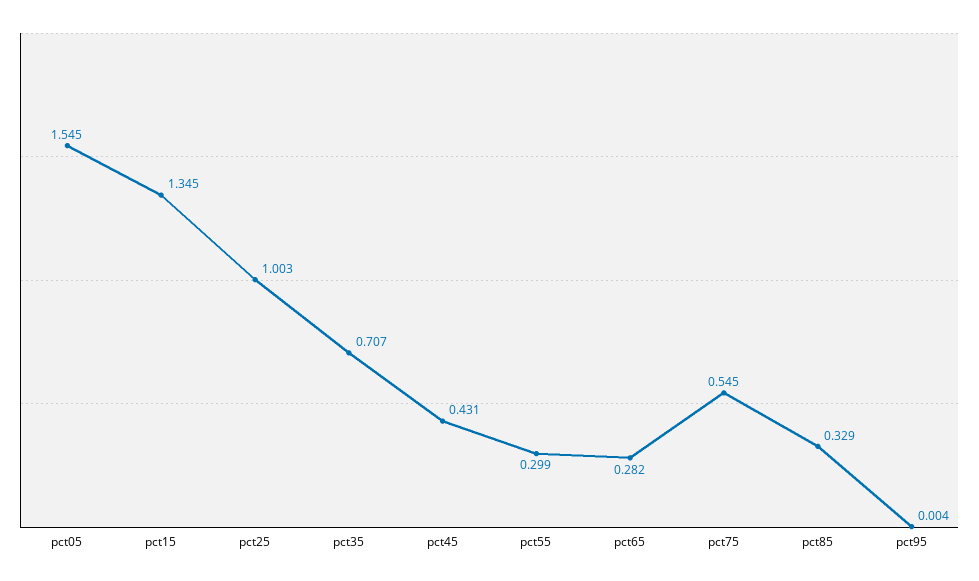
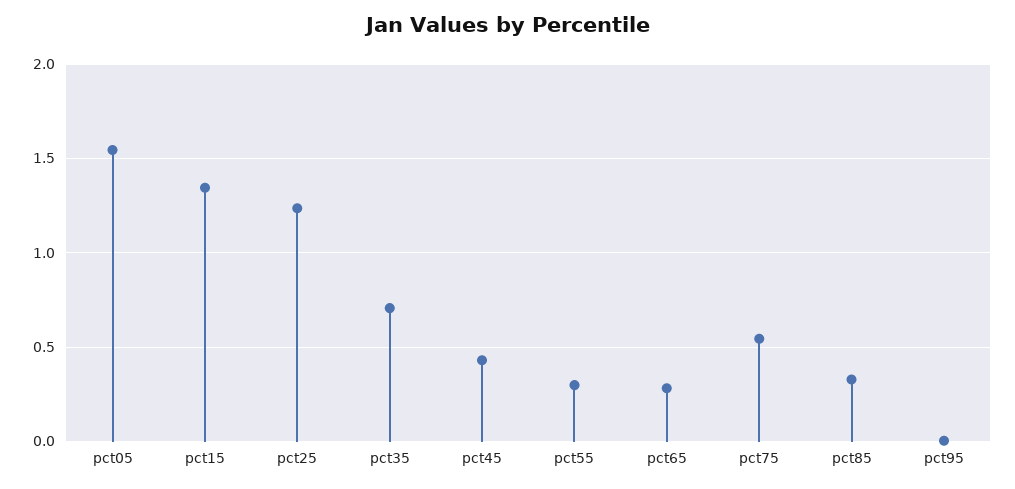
  {
    "pct05": 1.545,
    "pct15": 1.345,
-   "pct25": 1.003,
+   "pct25": 1.25,
    "pct35": 0.707,
    "pct45": 0.431,
    "pct55": 0.299,
    "pct65": 0.282,
    "pct75": 0.545,
    "pct85": 0.329,
    "pct95": 0.004
  }

